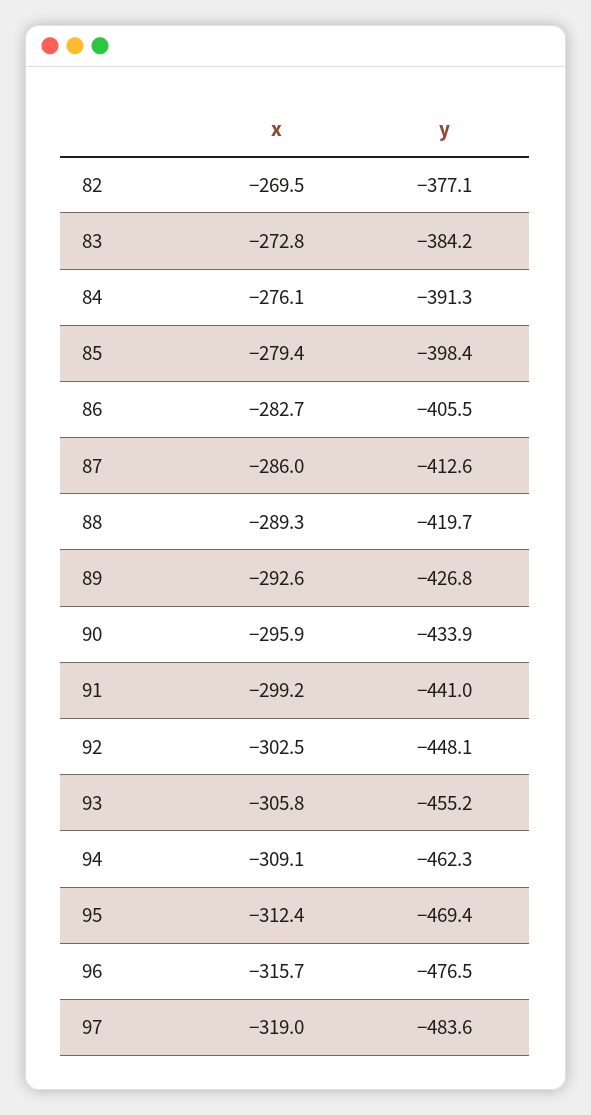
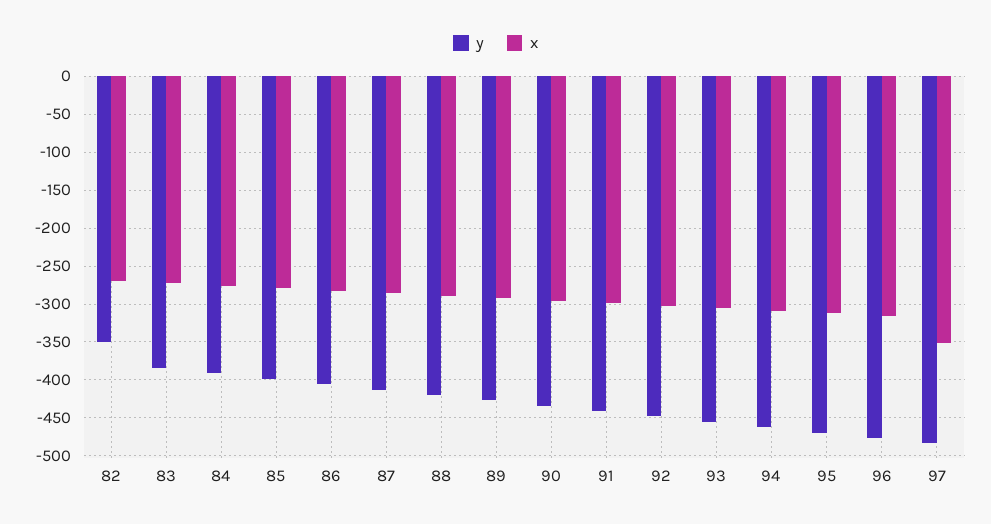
  {
    "x": {
      "82": -269.5,
      "83": -272.8,
      "84": -276.1,
      "85": -279.4,
      "86": -282.7,
      "87": -286,
      "88": -289.3,
      "89": -292.6,
      "90": -295.9,
      "91": -299.2,
      "92": -302.5,
      "93": -305.8,
      "94": -309.1,
      "95": -312.4,
      "96": -315.7,
-     "97": -319
+     "97": -350
    },
    "y": {
-     "82": -377.1,
+     "82": -350,
      "83": -384.2,
      "84": -391.3,
      "85": -398.4,
      "86": -405.5,
      "87": -412.6,
      "88": -419.7,
      "89": -426.8,
      "90": -433.9,
      "91": -441,
      "92": -448.1,
      "93": -455.2,
      "94": -462.3,
      "95": -469.4,
      "96": -476.5,
      "97": -483.6
    }
  }

